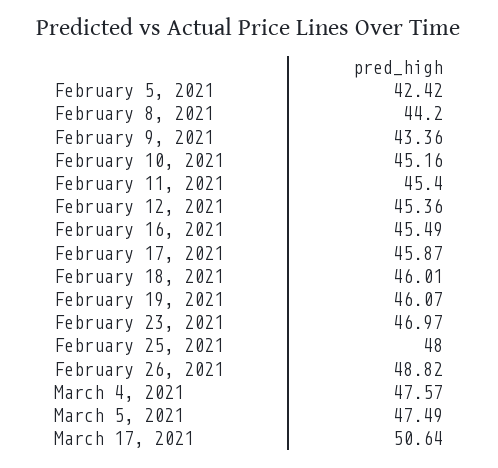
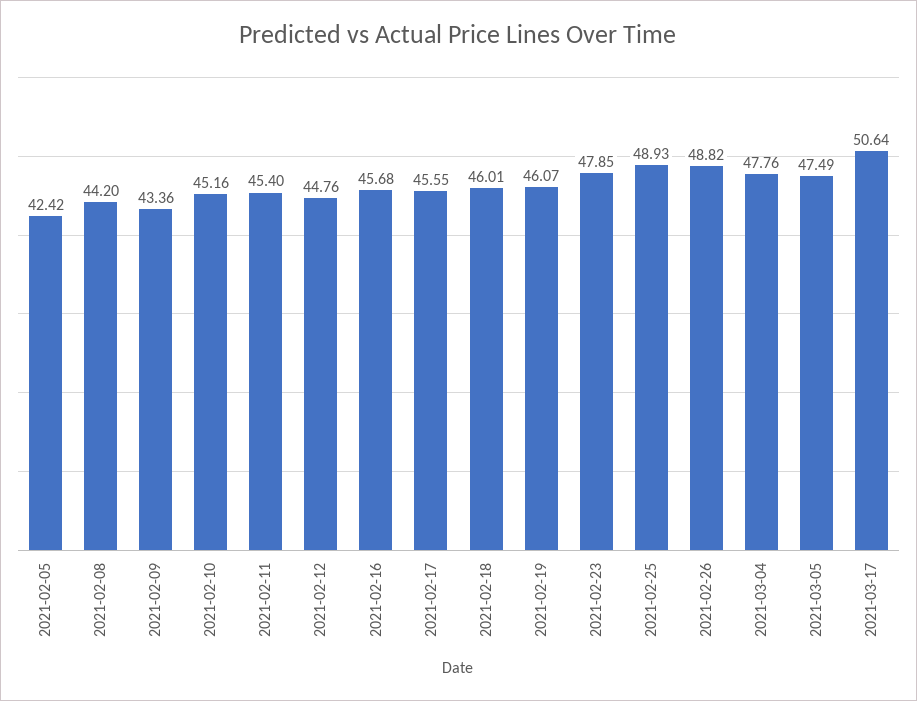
  {
    "February 5, 2021": 42.42,
    "February 8, 2021": 44.2,
    "February 9, 2021": 43.36,
    "February 10, 2021": 45.16,
    "February 11, 2021": 45.4,
-   "February 12, 2021": 45.36,
+   "February 12, 2021": 44.76,
-   "February 16, 2021": 45.49,
+   "February 16, 2021": 45.68,
-   "February 17, 2021": 45.87,
+   "February 17, 2021": 45.55,
    "February 18, 2021": 46.01,
    "February 19, 2021": 46.07,
-   "February 23, 2021": 46.97,
+   "February 23, 2021": 47.85,
-   "February 25, 2021": 48,
+   "February 25, 2021": 48.93,
    "February 26, 2021": 48.82,
-   "March 4, 2021": 47.57,
+   "March 4, 2021": 47.76,
    "March 5, 2021": 47.49,
    "March 17, 2021": 50.64
  }

